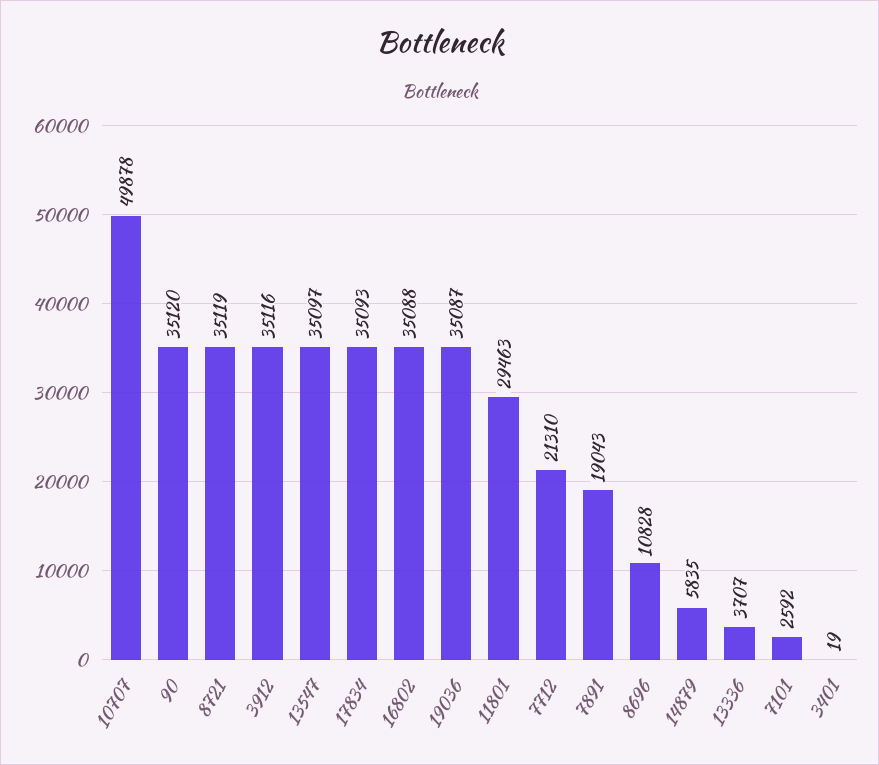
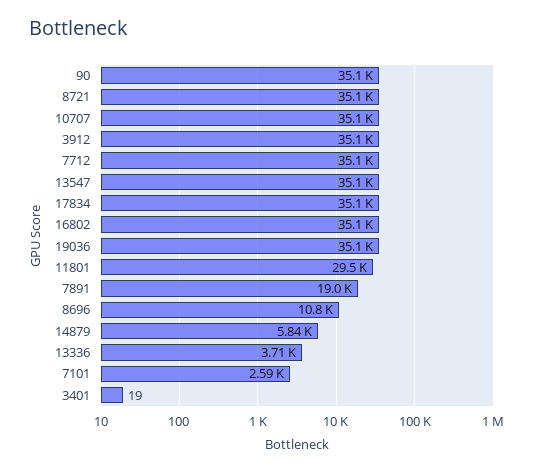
  {
-   "10707": 49878,
+   "10707": 35100,
    "90": 35120,
    "8721": 35119,
    "3912": 35116,
    "13547": 35097,
    "17834": 35093,
    "16802": 35088,
    "19036": 35087,
    "11801": 29463,
-   "7712": 21310,
+   "7712": 35100,
    "7891": 19043,
    "8696": 10828,
    "14879": 5835,
    "13336": 3707,
    "7101": 2592,
    "3401": 19
  }

